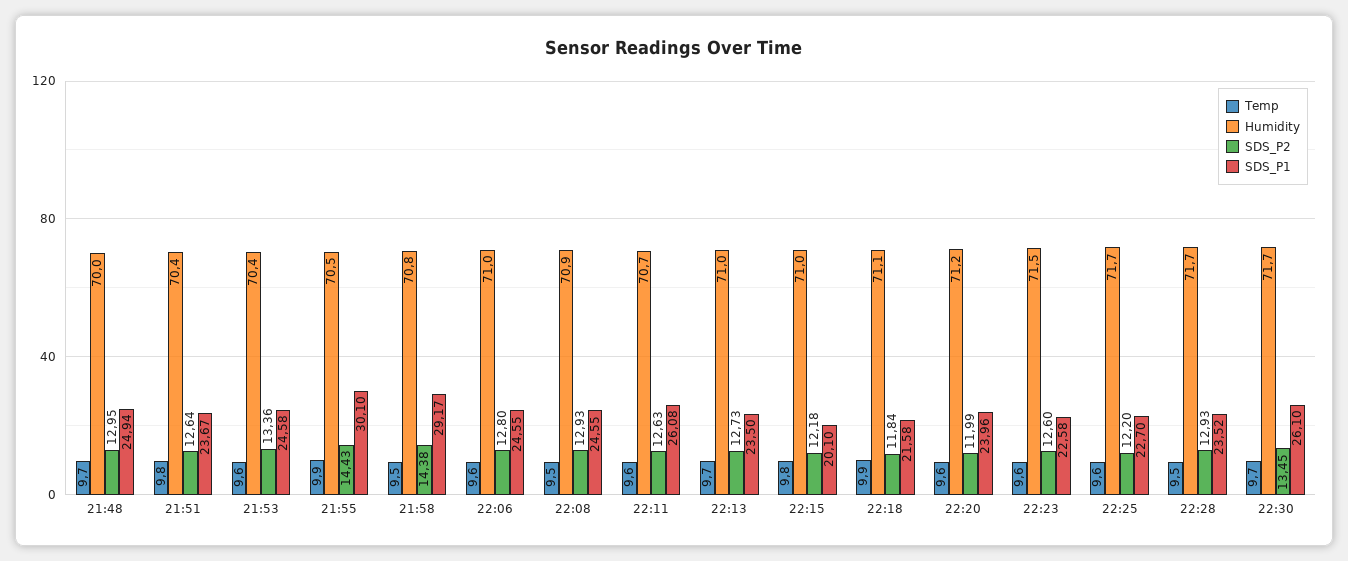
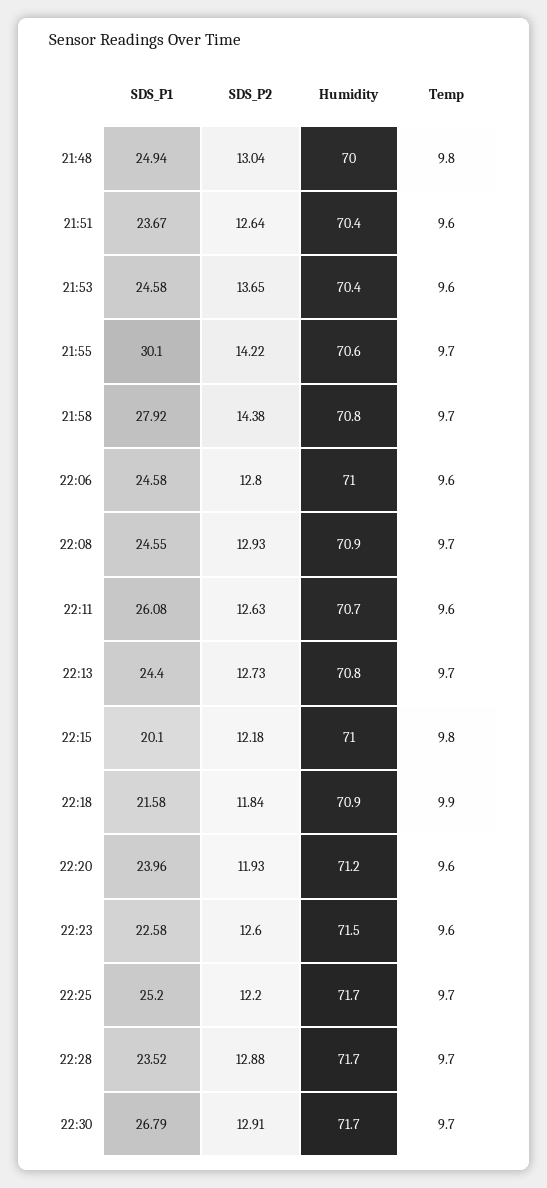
  {
    "Temp": {
-     "21:48": 9.7,
+     "21:48": 9.8,
-     "21:51": 9.8,
+     "21:51": 9.6,
      "21:53": 9.6,
-     "21:55": 9.9,
+     "21:55": 9.7,
-     "21:58": 9.5,
+     "21:58": 9.7,
      "22:06": 9.6,
-     "22:08": 9.5,
+     "22:08": 9.7,
      "22:11": 9.6,
      "22:13": 9.7,
      "22:15": 9.8,
      "22:18": 9.9,
      "22:20": 9.6,
      "22:23": 9.6,
-     "22:25": 9.6,
+     "22:25": 9.7,
-     "22:28": 9.5,
+     "22:28": 9.7,
      "22:30": 9.7
    },
    "Humidity": {
      "21:48": 70,
      "21:51": 70.4,
      "21:53": 70.4,
-     "21:55": 70.5,
+     "21:55": 70.6,
      "21:58": 70.8,
      "22:06": 71,
      "22:08": 70.9,
      "22:11": 70.7,
-     "22:13": 71,
+     "22:13": 70.8,
      "22:15": 71,
-     "22:18": 71.1,
+     "22:18": 70.9,
      "22:20": 71.2,
      "22:23": 71.5,
      "22:25": 71.7,
      "22:28": 71.7,
      "22:30": 71.7
    },
    "SDS_P2": {
-     "21:48": 12.95,
+     "21:48": 13.04,
      "21:51": 12.64,
-     "21:53": 13.36,
+     "21:53": 13.65,
-     "21:55": 14.43,
+     "21:55": 14.22,
      "21:58": 14.38,
      "22:06": 12.8,
      "22:08": 12.93,
      "22:11": 12.63,
      "22:13": 12.73,
      "22:15": 12.18,
      "22:18": 11.84,
-     "22:20": 11.99,
+     "22:20": 11.93,
      "22:23": 12.6,
      "22:25": 12.2,
-     "22:28": 12.93,
+     "22:28": 12.88,
-     "22:30": 13.45
+     "22:30": 12.91
    },
    "SDS_P1": {
      "21:48": 24.94,
      "21:51": 23.67,
      "21:53": 24.58,
      "21:55": 30.1,
-     "21:58": 29.17,
+     "21:58": 27.92,
-     "22:06": 24.55,
+     "22:06": 24.58,
      "22:08": 24.55,
      "22:11": 26.08,
-     "22:13": 23.5,
+     "22:13": 24.4,
      "22:15": 20.1,
      "22:18": 21.58,
      "22:20": 23.96,
      "22:23": 22.58,
-     "22:25": 22.7,
+     "22:25": 25.2,
      "22:28": 23.52,
-     "22:30": 26.1
+     "22:30": 26.79
    }
  }

